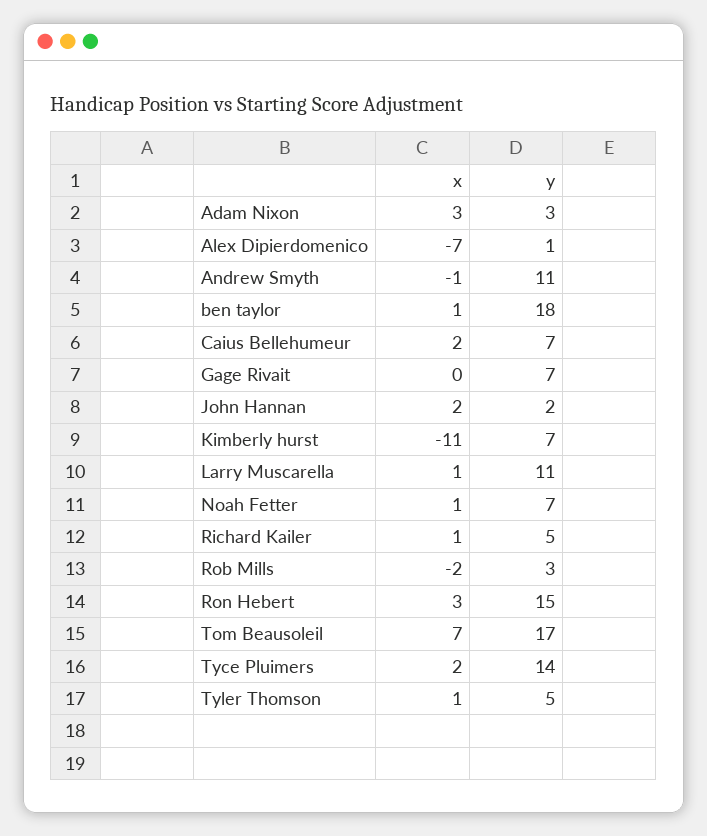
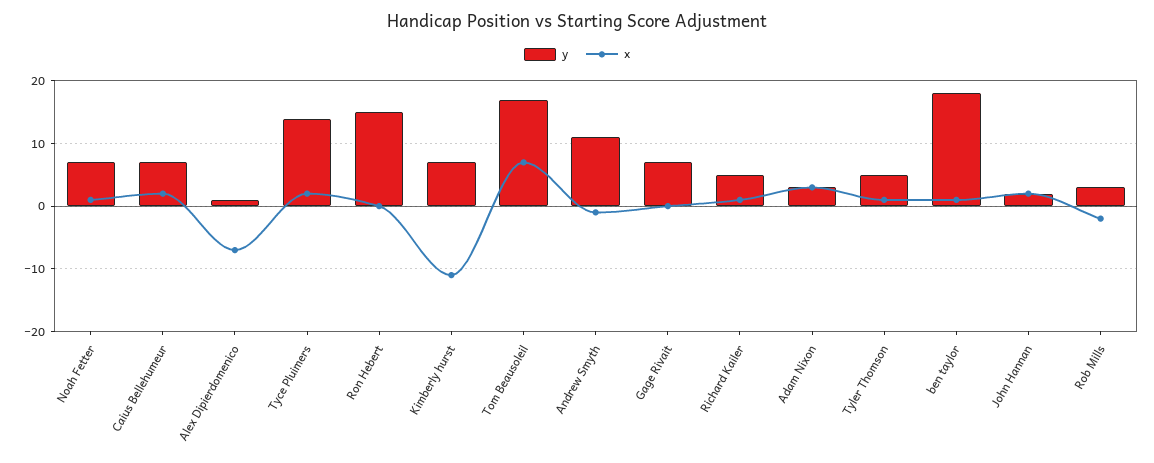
  {
    "x": {
      "Adam Nixon": 3,
      "Alex Dipierdomenico": -7,
      "Andrew Smyth": -1,
      "ben taylor": 1,
      "Caius Bellehumeur": 2,
      "Gage Rivait": 0,
      "John Hannan": 2,
      "Kimberly hurst": -11,
-     "Larry Muscarella": 1,
      "Noah Fetter": 1,
      "Richard Kailer": 1,
      "Rob Mills": -2,
-     "Ron Hebert": 3,
+     "Ron Hebert": 0,
      "Tom Beausoleil": 7,
      "Tyce Pluimers": 2,
      "Tyler Thomson": 1
    },
    "y": {
      "Adam Nixon": 3,
      "Alex Dipierdomenico": 1,
      "Andrew Smyth": 11,
      "ben taylor": 18,
      "Caius Bellehumeur": 7,
      "Gage Rivait": 7,
      "John Hannan": 2,
      "Kimberly hurst": 7,
-     "Larry Muscarella": 11,
      "Noah Fetter": 7,
      "Richard Kailer": 5,
      "Rob Mills": 3,
      "Ron Hebert": 15,
      "Tom Beausoleil": 17,
      "Tyce Pluimers": 14,
      "Tyler Thomson": 5
    }
  }

